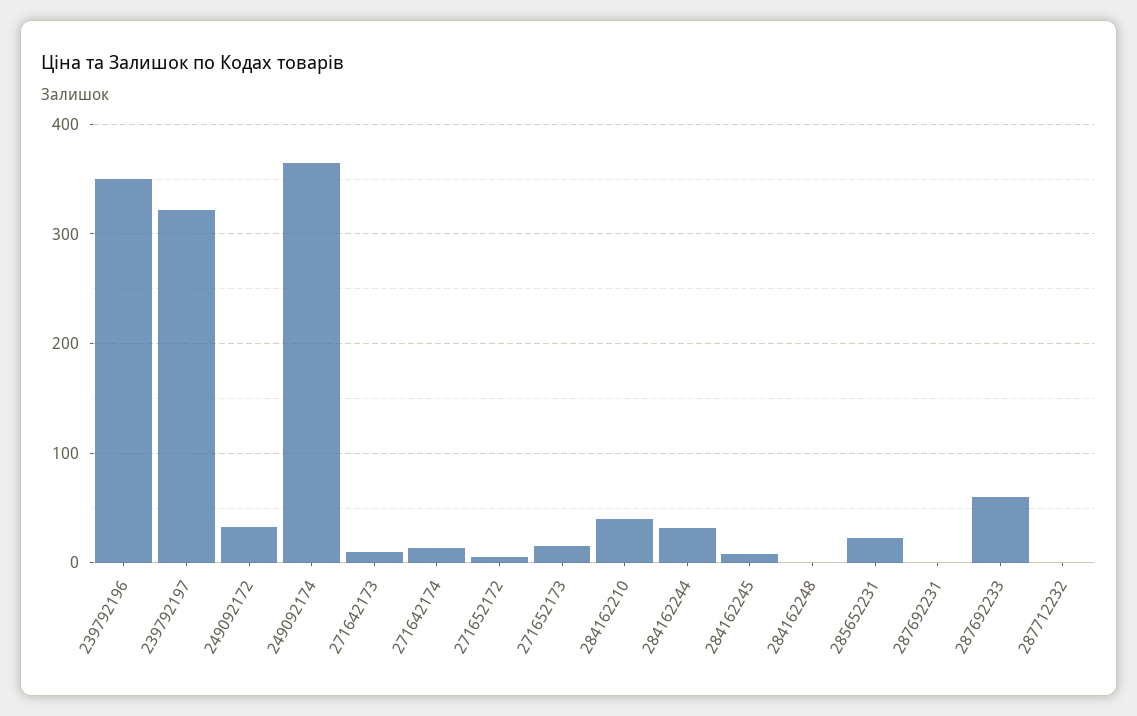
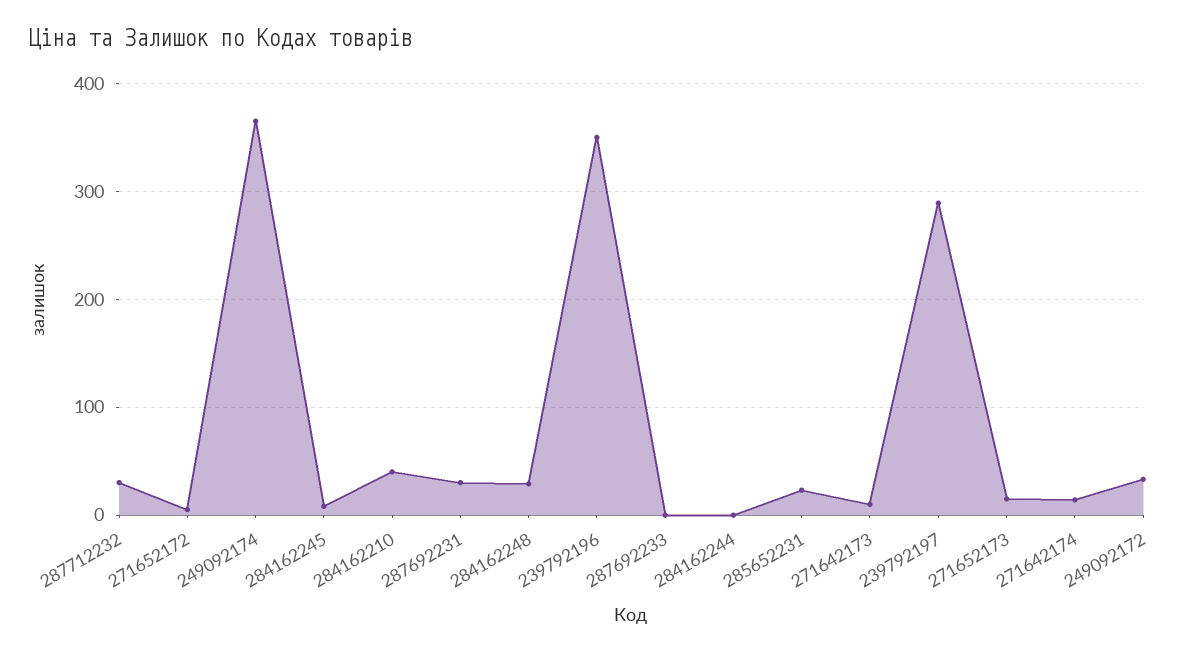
  {
    "239792196": 350,
-   "239792197": 320,
+   "239792197": 290,
    "249092172": 30,
    "249092174": 370,
    "271642173": 10,
    "271642174": 10,
    "271652172": 10,
    "271652173": 20,
    "284162210": 40,
-   "284162244": 30,
+   "284162244": 0,
    "284162245": 10,
-   "284162248": 0,
+   "284162248": 30,
    "285652231": 20,
-   "287692231": 0,
+   "287692231": 30,
-   "287692233": 60,
+   "287692233": 0,
-   "287712232": 0
+   "287712232": 30
  }

